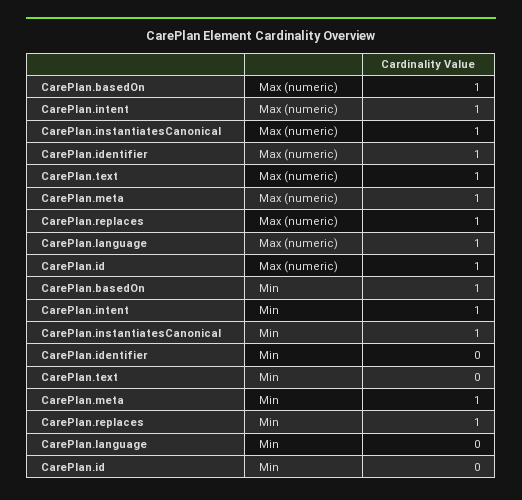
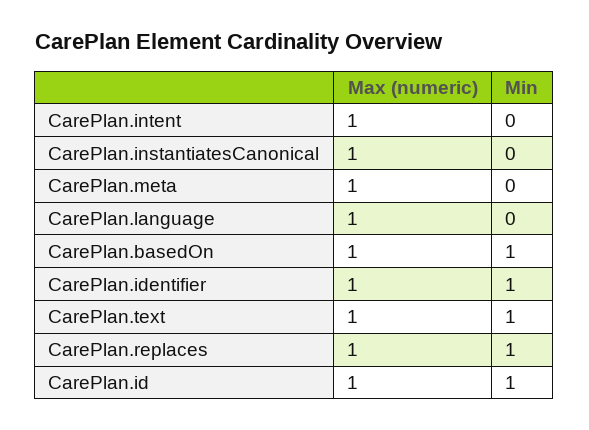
  {
    "CarePlan.basedOn": {
      "Max (numeric)": 1,
      "Min": 1
    },
    "CarePlan.intent": {
      "Max (numeric)": 1,
-     "Min": 1
+     "Min": 0
    },
    "CarePlan.instantiatesCanonical": {
      "Max (numeric)": 1,
-     "Min": 1
+     "Min": 0
    },
    "CarePlan.identifier": {
      "Max (numeric)": 1,
-     "Min": 0
+     "Min": 1
    },
    "CarePlan.text": {
      "Max (numeric)": 1,
-     "Min": 0
+     "Min": 1
    },
    "CarePlan.meta": {
      "Max (numeric)": 1,
-     "Min": 1
+     "Min": 0
    },
    "CarePlan.replaces": {
      "Max (numeric)": 1,
      "Min": 1
    },
    "CarePlan.language": {
      "Max (numeric)": 1,
      "Min": 0
    },
    "CarePlan.id": {
      "Max (numeric)": 1,
-     "Min": 0
+     "Min": 1
    }
  }

